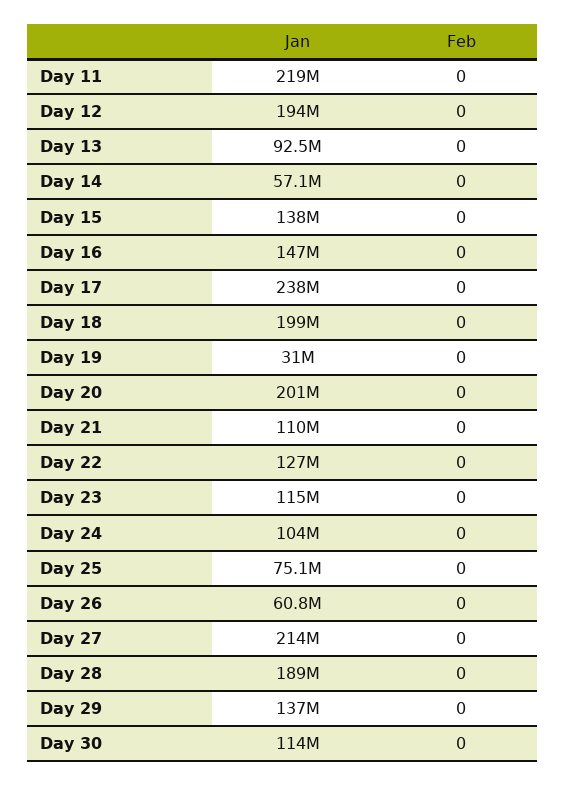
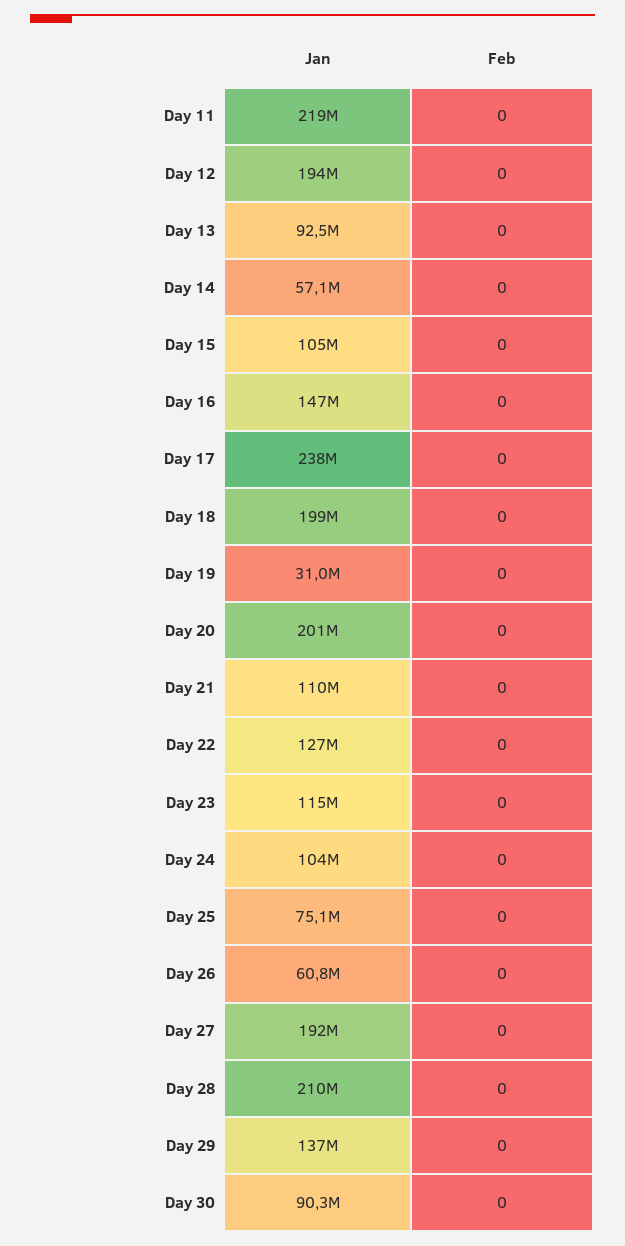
  {
    "Jan": {
      "Day 11": 219000000,
      "Day 12": 194000000,
      "Day 13": 92500000,
      "Day 14": 57100000,
-     "Day 15": 138000000,
+     "Day 15": 105000000,
      "Day 16": 147000000,
      "Day 17": 238000000,
      "Day 18": 199000000,
      "Day 19": 31000000,
      "Day 20": 201000000,
      "Day 21": 110000000,
      "Day 22": 127000000,
      "Day 23": 115000000,
      "Day 24": 104000000,
      "Day 25": 75100000,
      "Day 26": 60800000,
-     "Day 27": 214000000,
+     "Day 27": 192000000,
-     "Day 28": 189000000,
+     "Day 28": 210000000,
      "Day 29": 137000000,
-     "Day 30": 114000000
+     "Day 30": 90300000
    },
    "Feb": {
      "Day 11": 0,
      "Day 12": 0,
      "Day 13": 0,
      "Day 14": 0,
      "Day 15": 0,
      "Day 16": 0,
      "Day 17": 0,
      "Day 18": 0,
      "Day 19": 0,
      "Day 20": 0,
      "Day 21": 0,
      "Day 22": 0,
      "Day 23": 0,
      "Day 24": 0,
      "Day 25": 0,
      "Day 26": 0,
      "Day 27": 0,
      "Day 28": 0,
      "Day 29": 0,
      "Day 30": 0
    }
  }

